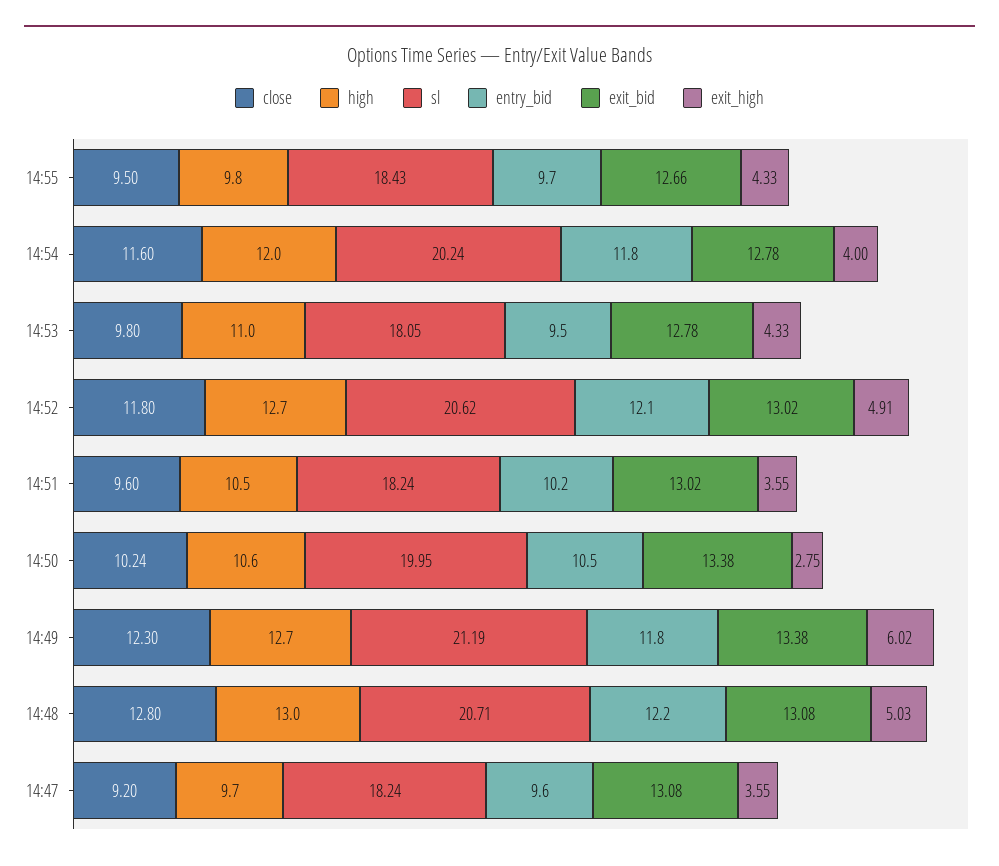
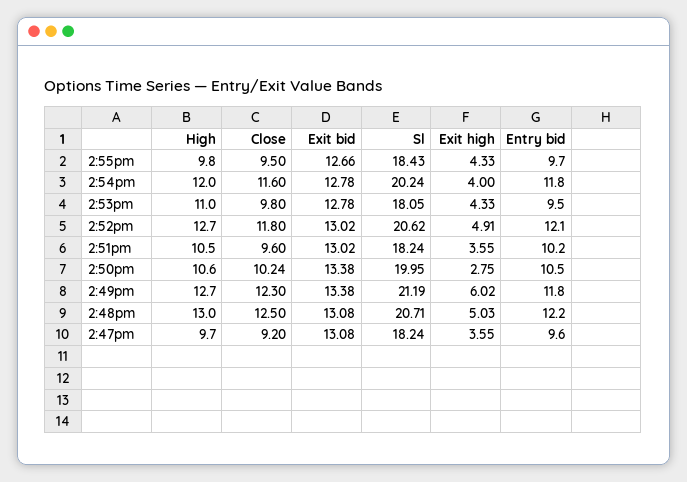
  {
    "close": {
      "14:55": 9.5,
      "14:54": 11.6,
      "14:53": 9.8,
      "14:52": 11.8,
      "14:51": 9.6,
      "14:50": 10.24,
      "14:49": 12.3,
-     "14:48": 12.8,
+     "14:48": 12.5,
      "14:47": 9.2
    },
    "high": {
      "14:55": 9.8,
      "14:54": 12,
      "14:53": 11,
      "14:52": 12.7,
      "14:51": 10.5,
      "14:50": 10.6,
      "14:49": 12.7,
      "14:48": 13,
      "14:47": 9.7
    },
    "sl": {
      "14:55": 18.43,
      "14:54": 20.24,
      "14:53": 18.05,
      "14:52": 20.62,
      "14:51": 18.24,
      "14:50": 19.95,
      "14:49": 21.19,
      "14:48": 20.71,
      "14:47": 18.24
    },
    "entry_bid": {
      "14:55": 9.7,
      "14:54": 11.8,
      "14:53": 9.5,
      "14:52": 12.1,
      "14:51": 10.2,
      "14:50": 10.5,
      "14:49": 11.8,
      "14:48": 12.2,
      "14:47": 9.6
    },
    "exit_bid": {
      "14:55": 12.66,
      "14:54": 12.78,
      "14:53": 12.78,
      "14:52": 13.02,
      "14:51": 13.02,
      "14:50": 13.38,
      "14:49": 13.38,
      "14:48": 13.08,
      "14:47": 13.08
    },
    "exit_high": {
      "14:55": 4.33,
      "14:54": 4,
      "14:53": 4.33,
      "14:52": 4.91,
      "14:51": 3.55,
      "14:50": 2.75,
      "14:49": 6.02,
      "14:48": 5.03,
      "14:47": 3.55
    }
  }

